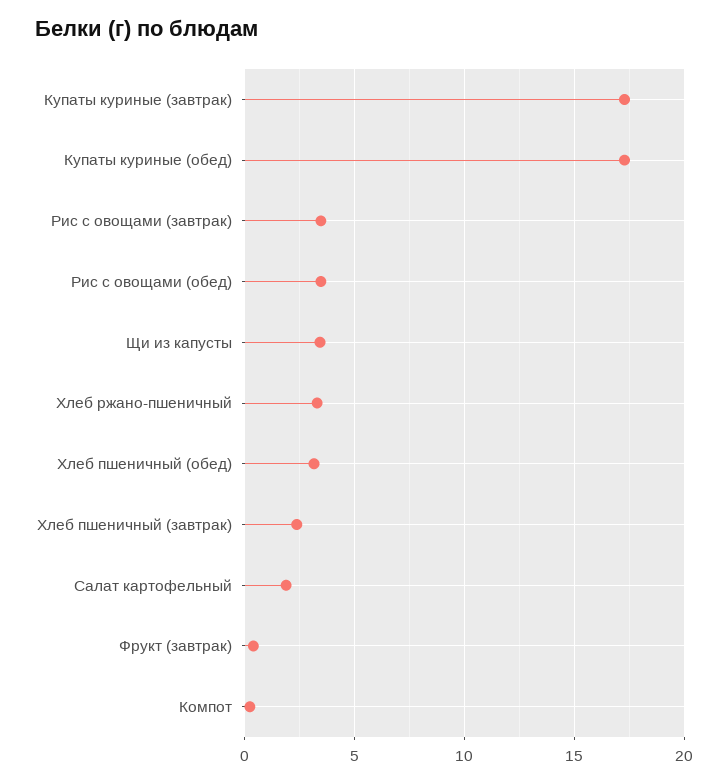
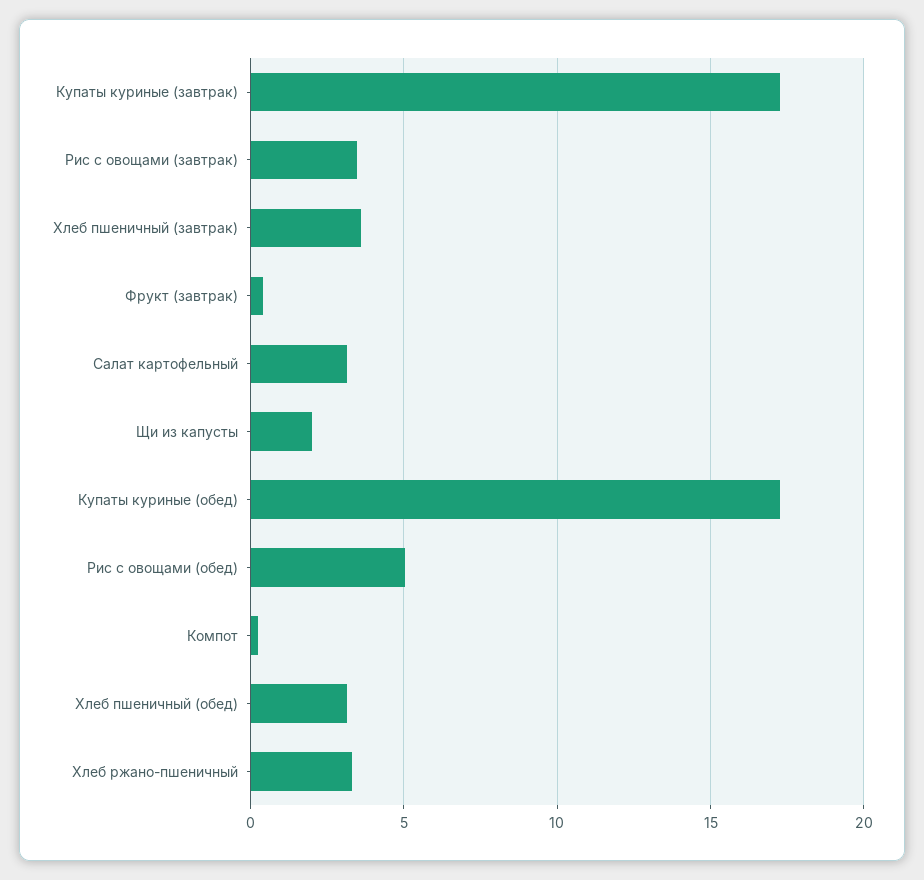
  {
    "Купаты куриные (завтрак)": 17.5,
    "Купаты куриные (обед)": 17.5,
    "Рис с овощами (завтрак)": 3.5,
-   "Рис с овощами (обед)": 3.5,
+   "Рис с овощами (обед)": 5,
-   "Щи из капусты": 3.5,
+   "Щи из капусты": 2,
    "Хлеб ржано-пшеничный": 3.5,
    "Хлеб пшеничный (обед)": 3,
-   "Хлеб пшеничный (завтрак)": 2.5,
+   "Хлеб пшеничный (завтрак)": 3.5,
-   "Салат картофельный": 2,
+   "Салат картофельный": 3,
    "Фрукт (завтрак)": 0.5,
    "Компот": 0
  }

